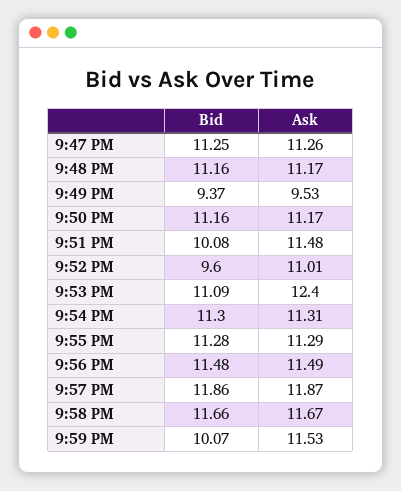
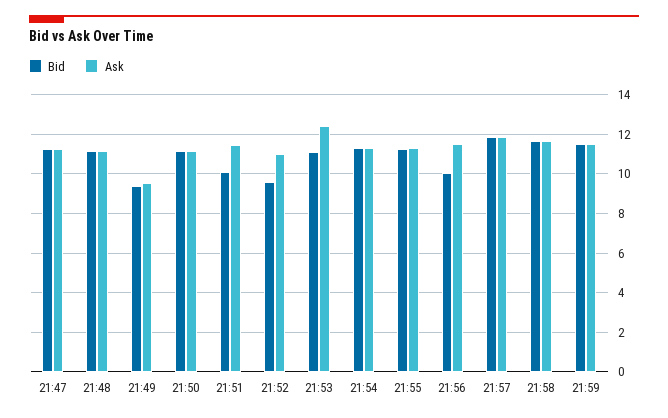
  {
    "Bid": {
      "9:47 PM": 11.25,
      "9:48 PM": 11.16,
      "9:49 PM": 9.37,
      "9:50 PM": 11.16,
      "9:51 PM": 10.08,
      "9:52 PM": 9.6,
      "9:53 PM": 11.09,
      "9:54 PM": 11.3,
      "9:55 PM": 11.28,
-     "9:56 PM": 11.48,
+     "9:56 PM": 10,
      "9:57 PM": 11.86,
      "9:58 PM": 11.66,
-     "9:59 PM": 10.07
+     "9:59 PM": 11.5
    },
    "Ask": {
      "9:47 PM": 11.26,
      "9:48 PM": 11.17,
      "9:49 PM": 9.53,
      "9:50 PM": 11.17,
      "9:51 PM": 11.48,
      "9:52 PM": 11.01,
      "9:53 PM": 12.4,
      "9:54 PM": 11.31,
      "9:55 PM": 11.29,
      "9:56 PM": 11.49,
      "9:57 PM": 11.87,
      "9:58 PM": 11.67,
      "9:59 PM": 11.53
    }
  }

